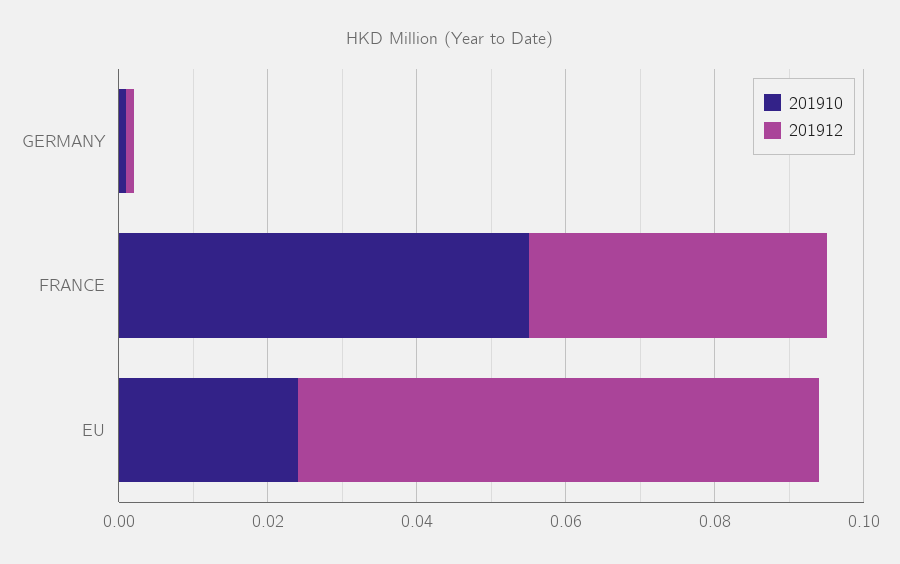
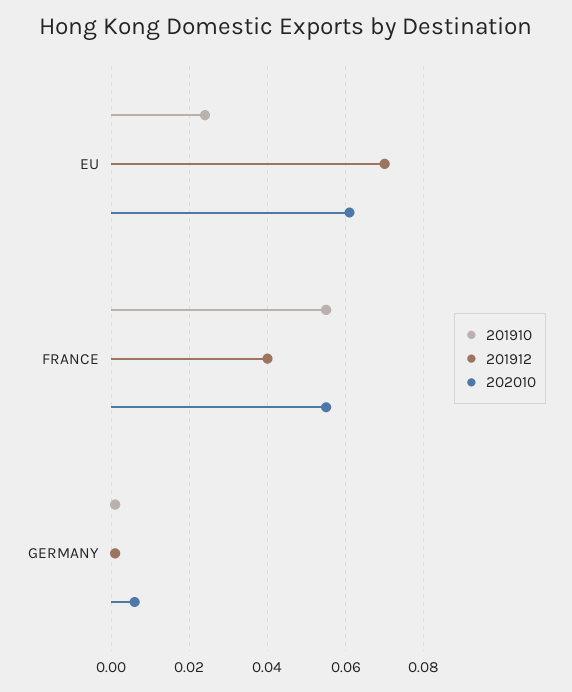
  {
    "201910": {
      "GERMANY": 0,
      "FRANCE": 0.055,
      "EU": 0.025
    },
    "201912": {
      "GERMANY": 0,
      "FRANCE": 0.04,
      "EU": 0.07
-   }
+   },
+   "202010": {
+     "EU": 0.06,
+     "FRANCE": 0.055,
+     "GERMANY": 0.005
+   }
  }

